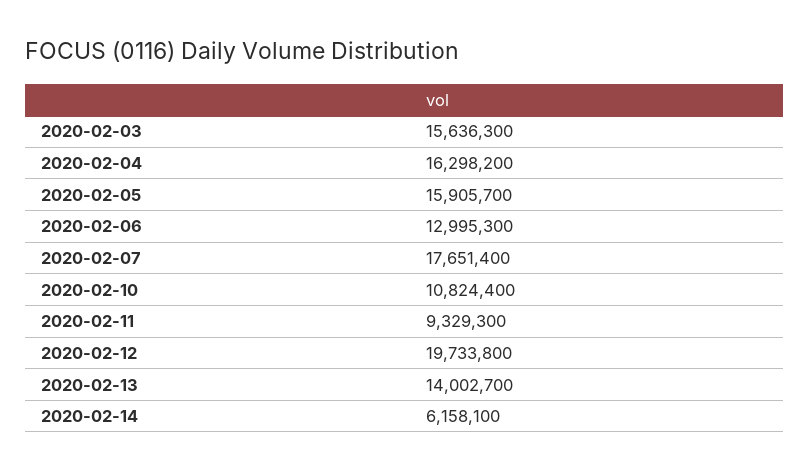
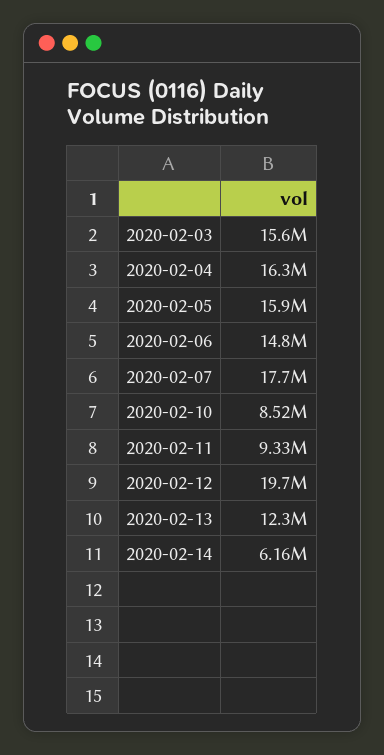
  {
    "2020-02-03": 15636300,
    "2020-02-04": 16298200,
    "2020-02-05": 15905700,
-   "2020-02-06": 12995300,
+   "2020-02-06": 14800000,
    "2020-02-07": 17651400,
-   "2020-02-10": 10824400,
+   "2020-02-10": 8520000,
    "2020-02-11": 9329300,
    "2020-02-12": 19733800,
-   "2020-02-13": 14002700,
+   "2020-02-13": 12300000,
    "2020-02-14": 6158100
  }

